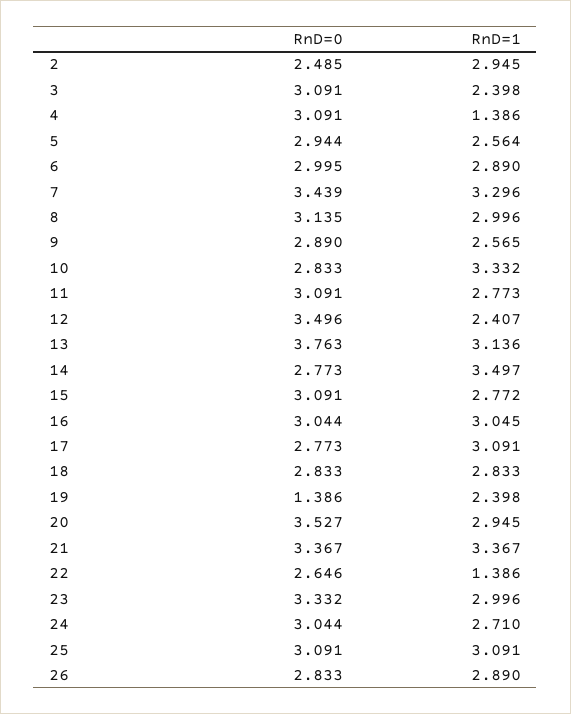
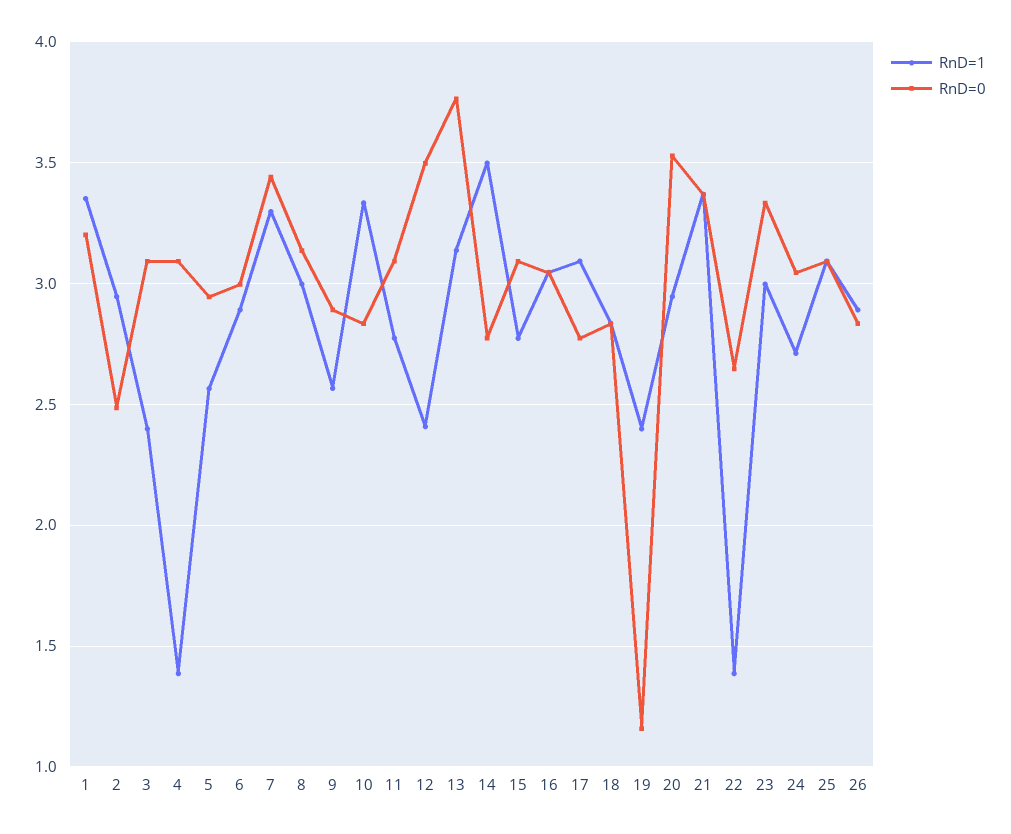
  {
    "RnD=0": {
      "2": 2.485,
      "3": 3.091,
      "4": 3.091,
      "5": 2.944,
      "6": 2.995,
      "7": 3.439,
      "8": 3.135,
      "9": 2.89,
      "10": 2.833,
      "11": 3.091,
      "12": 3.496,
      "13": 3.763,
      "14": 2.773,
      "15": 3.091,
      "16": 3.044,
      "17": 2.773,
      "18": 2.833,
-     "19": 1.386,
+     "19": 1.15,
      "20": 3.527,
      "21": 3.367,
      "22": 2.646,
      "23": 3.332,
      "24": 3.044,
      "25": 3.091,
-     "26": 2.833
+     "26": 2.833,
+     "1": 3.2
    },
    "RnD=1": {
      "2": 2.945,
      "3": 2.398,
      "4": 1.386,
      "5": 2.564,
      "6": 2.89,
      "7": 3.296,
      "8": 2.996,
      "9": 2.565,
      "10": 3.332,
      "11": 2.773,
      "12": 2.407,
      "13": 3.136,
      "14": 3.497,
      "15": 2.772,
      "16": 3.045,
      "17": 3.091,
      "18": 2.833,
      "19": 2.398,
      "20": 2.945,
      "21": 3.367,
      "22": 1.386,
      "23": 2.996,
      "24": 2.71,
      "25": 3.091,
-     "26": 2.89
+     "26": 2.89,
+     "1": 3.35
    }
  }

